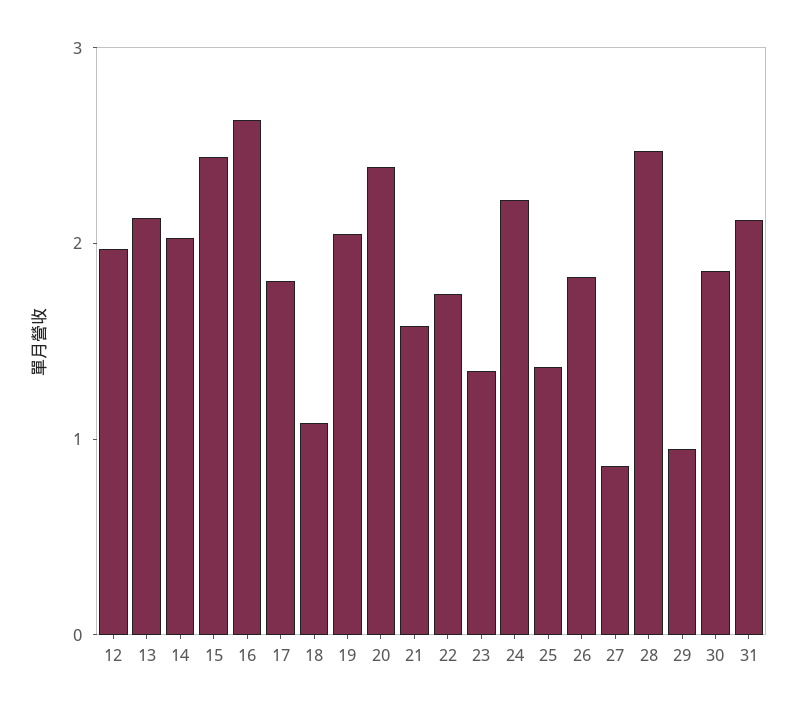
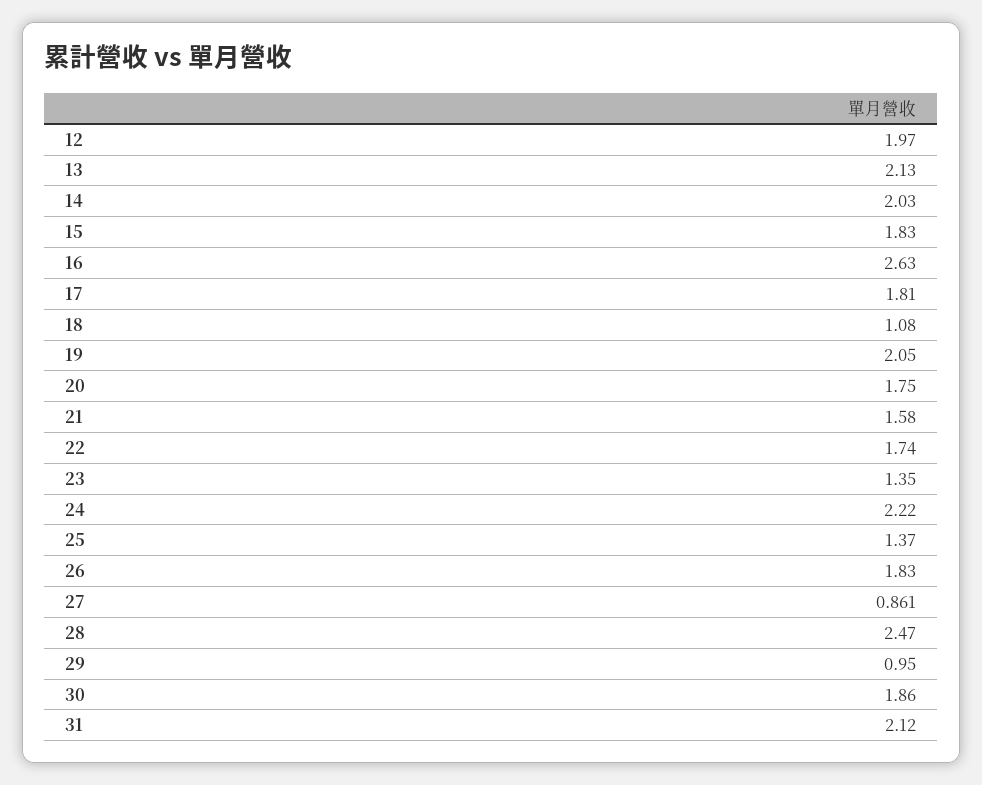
  {
    "12": 1.97,
    "13": 2.13,
    "14": 2.03,
-   "15": 2.4,
+   "15": 1.83,
    "16": 2.63,
    "17": 1.81,
    "18": 1.08,
    "19": 2.05,
-   "20": 2.4,
+   "20": 1.75,
    "21": 1.58,
    "22": 1.74,
    "23": 1.35,
    "24": 2.22,
    "25": 1.37,
    "26": 1.83,
    "27": 0.861,
    "28": 2.47,
    "29": 0.95,
    "30": 1.86,
    "31": 2.12
  }

